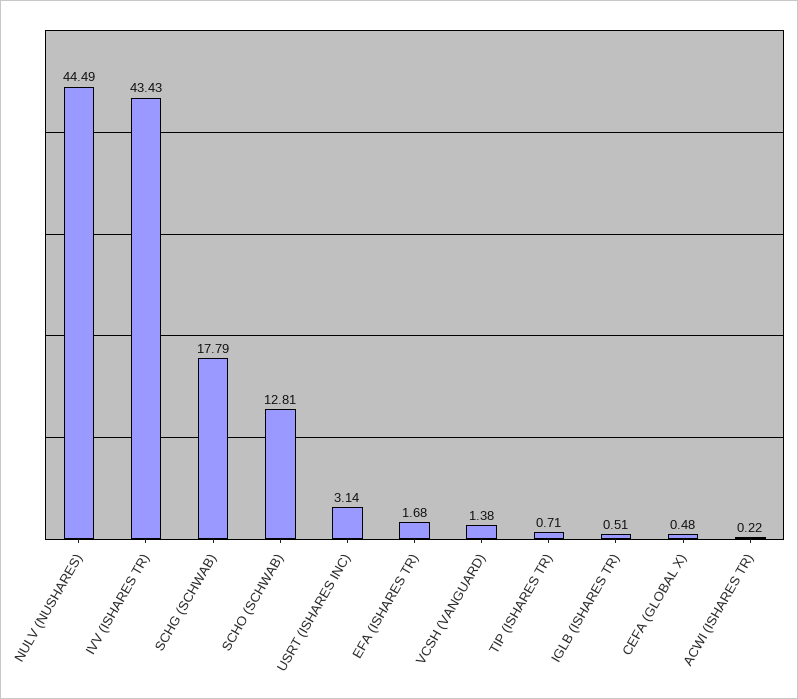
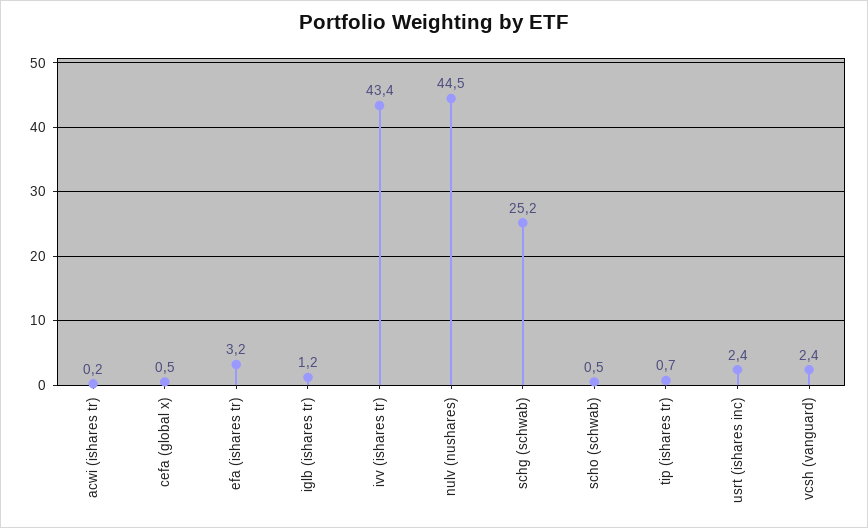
  {
    "NULV (NUSHARES)": 44.49,
    "IVV (ISHARES TR)": 43.43,
-   "SCHG (SCHWAB)": 17.79,
+   "SCHG (SCHWAB)": 25.2,
-   "SCHO (SCHWAB)": 12.81,
+   "SCHO (SCHWAB)": 0.5,
-   "USRT (ISHARES INC)": 3.14,
+   "USRT (ISHARES INC)": 2.4,
-   "EFA (ISHARES TR)": 1.68,
+   "EFA (ISHARES TR)": 3.2,
-   "VCSH (VANGUARD)": 1.38,
+   "VCSH (VANGUARD)": 2.4,
    "TIP (ISHARES TR)": 0.71,
-   "IGLB (ISHARES TR)": 0.51,
+   "IGLB (ISHARES TR)": 1.2,
    "CEFA (GLOBAL X)": 0.48,
    "ACWI (ISHARES TR)": 0.22
  }

